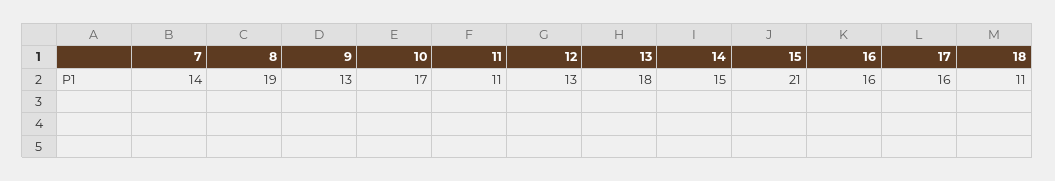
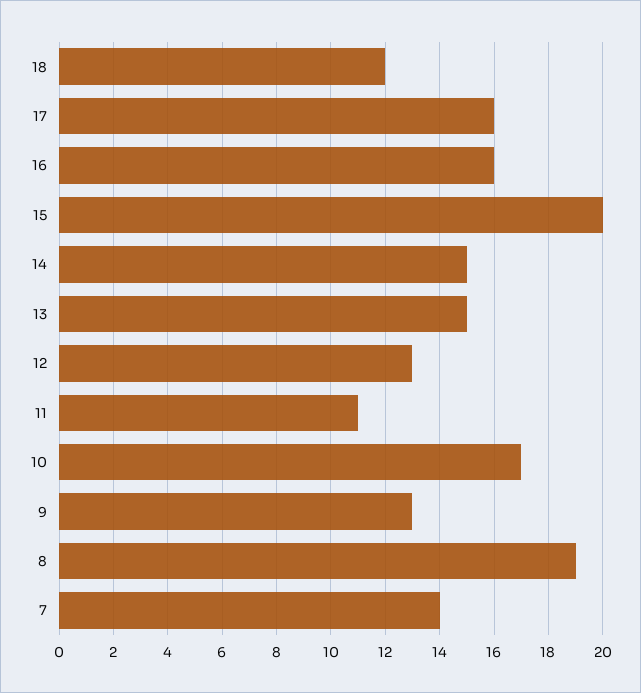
  {
    "7": 14,
    "8": 19,
    "9": 13,
    "10": 17,
    "11": 11,
    "12": 13,
-   "13": 18,
+   "13": 15,
    "14": 15,
-   "15": 21,
+   "15": 20,
    "16": 16,
    "17": 16,
-   "18": 11
+   "18": 12
  }

